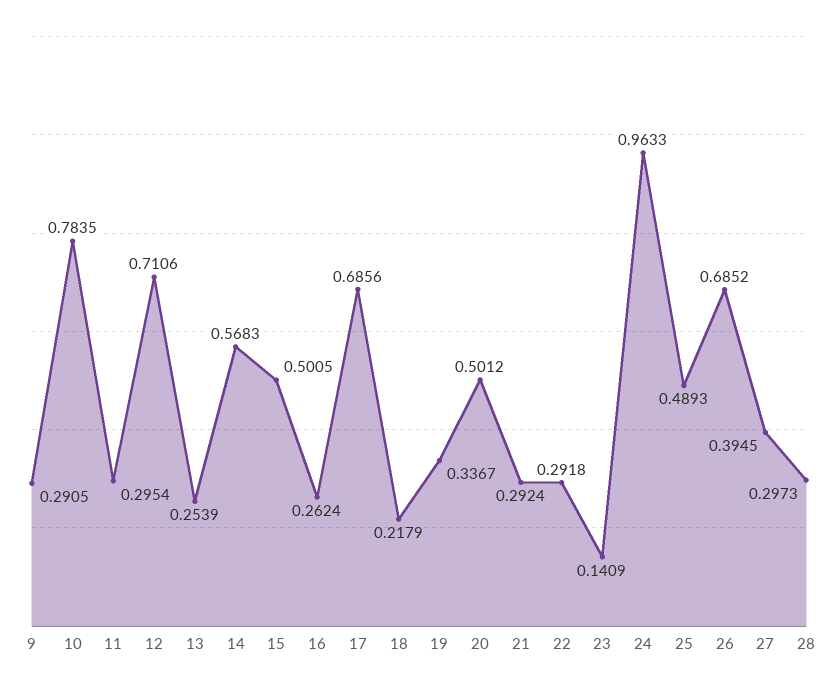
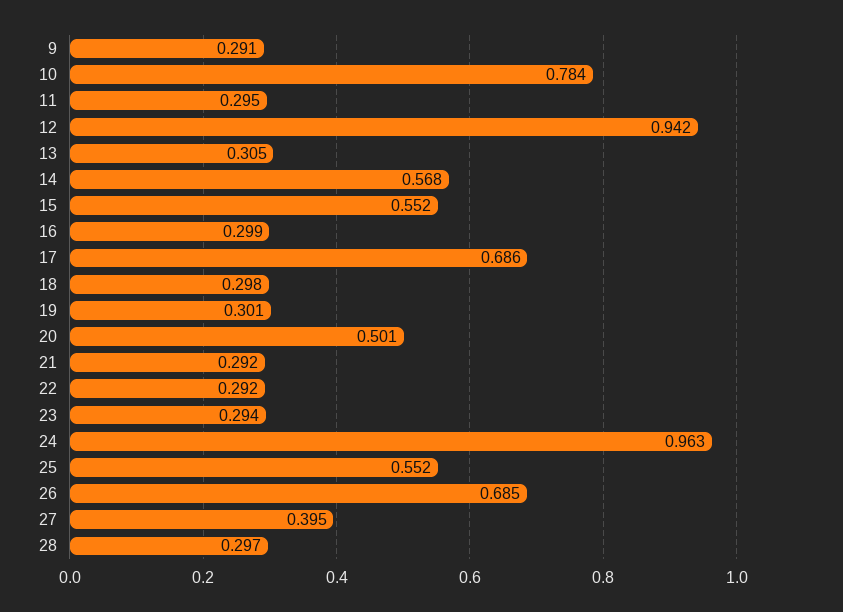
  {
    "9": 0.2905,
    "10": 0.7835,
    "11": 0.2954,
-   "12": 0.7106,
+   "12": 0.942,
-   "13": 0.2539,
+   "13": 0.305,
    "14": 0.5683,
-   "15": 0.5005,
+   "15": 0.552,
-   "16": 0.2624,
+   "16": 0.299,
    "17": 0.6856,
-   "18": 0.2179,
+   "18": 0.298,
-   "19": 0.3367,
+   "19": 0.301,
    "20": 0.5012,
    "21": 0.2924,
    "22": 0.2918,
-   "23": 0.1409,
+   "23": 0.294,
    "24": 0.9633,
-   "25": 0.4893,
+   "25": 0.552,
    "26": 0.6852,
    "27": 0.3945,
    "28": 0.2973
  }

